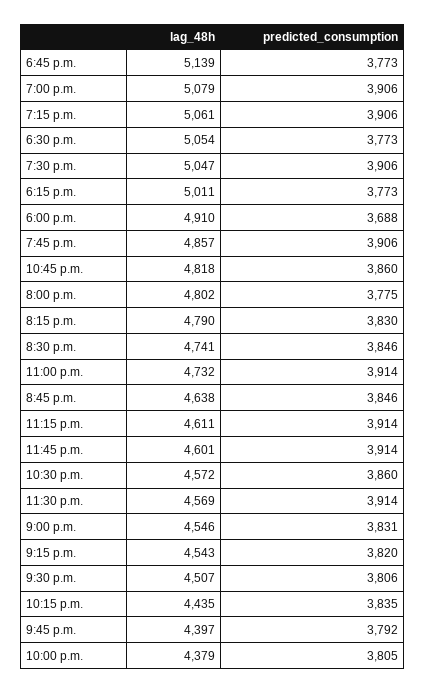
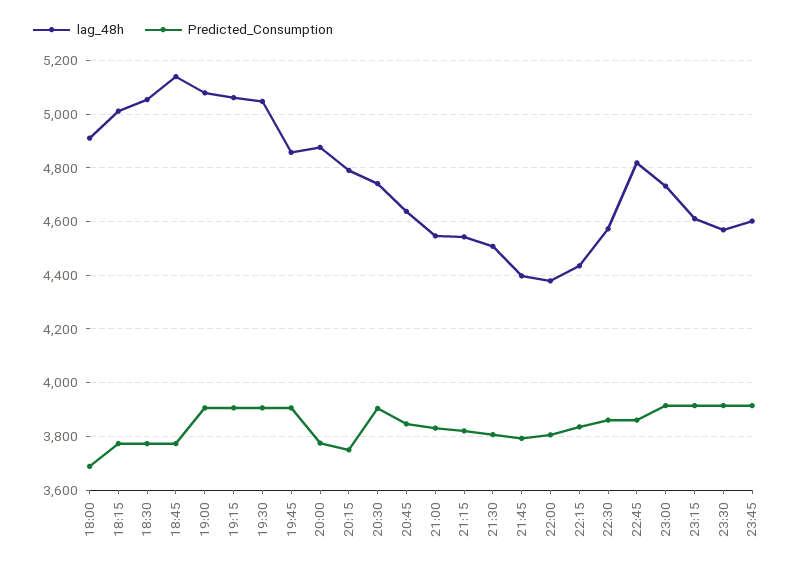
  {
    "lag_48h": {
      "6:45 p.m.": 5139,
      "7:00 p.m.": 5079,
      "7:15 p.m.": 5061,
      "6:30 p.m.": 5054,
      "7:30 p.m.": 5047,
      "6:15 p.m.": 5011,
      "6:00 p.m.": 4910,
      "7:45 p.m.": 4857,
      "10:45 p.m.": 4818,
-     "8:00 p.m.": 4802,
+     "8:00 p.m.": 4875,
      "8:15 p.m.": 4790,
      "8:30 p.m.": 4741,
      "11:00 p.m.": 4732,
      "8:45 p.m.": 4638,
      "11:15 p.m.": 4611,
      "11:45 p.m.": 4601,
      "10:30 p.m.": 4572,
      "11:30 p.m.": 4569,
      "9:00 p.m.": 4546,
      "9:15 p.m.": 4543,
      "9:30 p.m.": 4507,
      "10:15 p.m.": 4435,
      "9:45 p.m.": 4397,
      "10:00 p.m.": 4379
    },
    "predicted_consumption": {
      "6:45 p.m.": 3773,
      "7:00 p.m.": 3906,
      "7:15 p.m.": 3906,
      "6:30 p.m.": 3773,
      "7:30 p.m.": 3906,
      "6:15 p.m.": 3773,
      "6:00 p.m.": 3688,
      "7:45 p.m.": 3906,
      "10:45 p.m.": 3860,
      "8:00 p.m.": 3775,
-     "8:15 p.m.": 3830,
+     "8:15 p.m.": 3750,
-     "8:30 p.m.": 3846,
+     "8:30 p.m.": 3900,
      "11:00 p.m.": 3914,
      "8:45 p.m.": 3846,
      "11:15 p.m.": 3914,
      "11:45 p.m.": 3914,
      "10:30 p.m.": 3860,
      "11:30 p.m.": 3914,
      "9:00 p.m.": 3831,
      "9:15 p.m.": 3820,
      "9:30 p.m.": 3806,
      "10:15 p.m.": 3835,
      "9:45 p.m.": 3792,
      "10:00 p.m.": 3805
    }
  }

